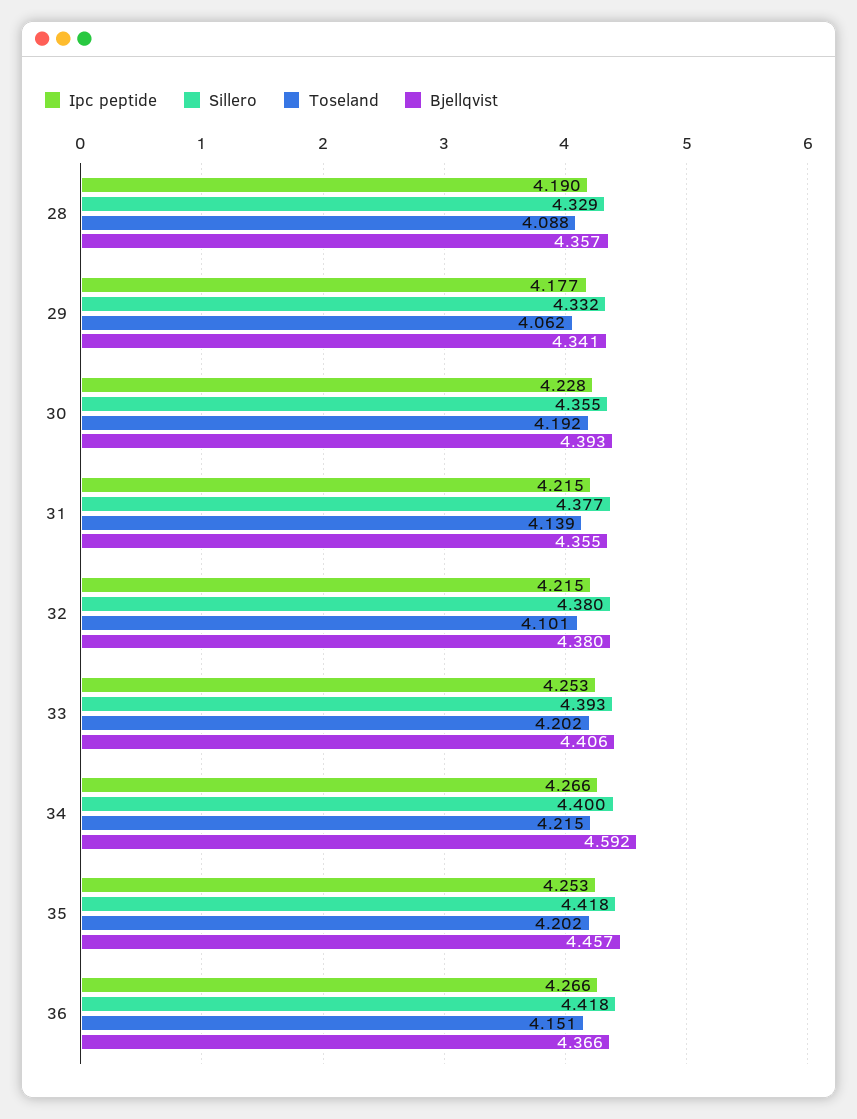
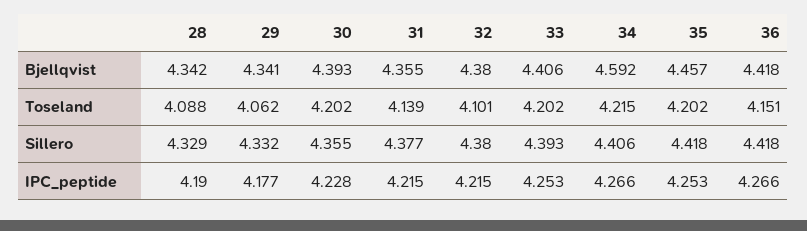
  {
    "Ipc peptide": {
      "28": 4.19,
      "29": 4.177,
      "30": 4.228,
      "31": 4.215,
      "32": 4.215,
      "33": 4.253,
      "34": 4.266,
      "35": 4.253,
      "36": 4.266
    },
    "Sillero": {
      "28": 4.329,
      "29": 4.332,
      "30": 4.355,
      "31": 4.377,
      "32": 4.38,
      "33": 4.393,
-     "34": 4.4,
+     "34": 4.406,
      "35": 4.418,
      "36": 4.418
    },
    "Toseland": {
      "28": 4.088,
      "29": 4.062,
-     "30": 4.192,
+     "30": 4.202,
      "31": 4.139,
      "32": 4.101,
      "33": 4.202,
      "34": 4.215,
      "35": 4.202,
      "36": 4.151
    },
    "Bjellqvist": {
-     "28": 4.357,
+     "28": 4.342,
      "29": 4.341,
      "30": 4.393,
      "31": 4.355,
      "32": 4.38,
      "33": 4.406,
      "34": 4.592,
      "35": 4.457,
-     "36": 4.366
+     "36": 4.418
    }
  }

